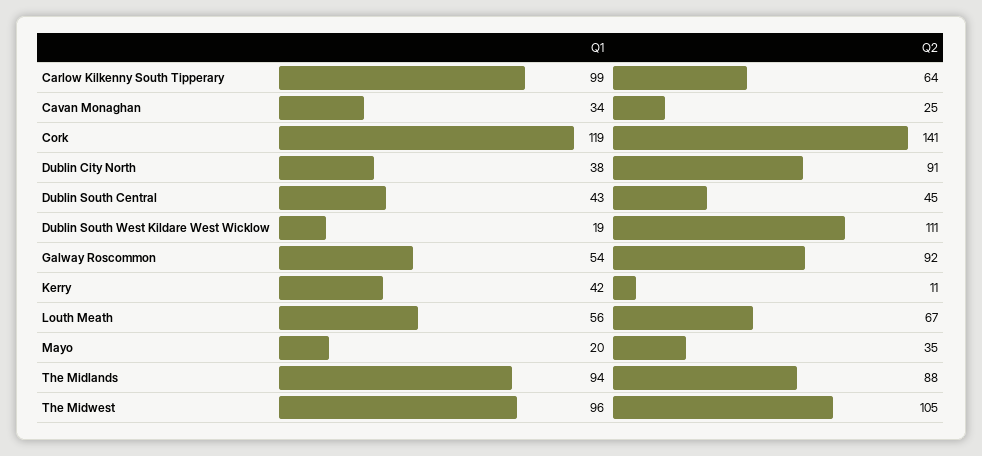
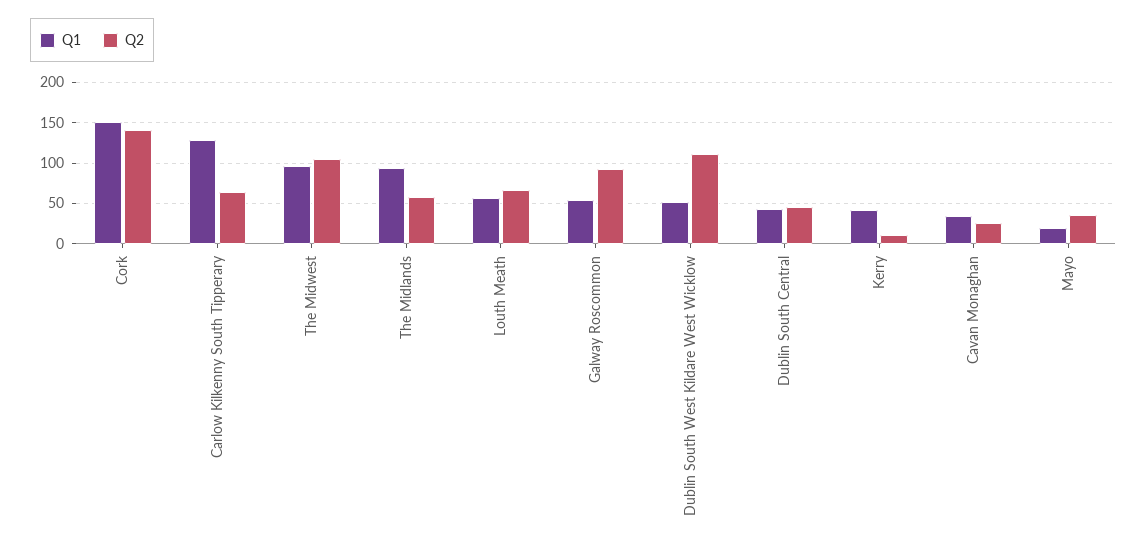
  {
    "Q1": {
-     "Carlow Kilkenny South Tipperary": 99,
+     "Carlow Kilkenny South Tipperary": 130,
      "Cavan Monaghan": 34,
-     "Cork": 119,
+     "Cork": 150,
-     "Dublin City North": 38,
      "Dublin South Central": 43,
-     "Dublin South West Kildare West Wicklow": 19,
+     "Dublin South West Kildare West Wicklow": 50,
      "Galway Roscommon": 54,
      "Kerry": 42,
      "Louth Meath": 56,
      "Mayo": 20,
      "The Midlands": 94,
      "The Midwest": 96
    },
    "Q2": {
      "Carlow Kilkenny South Tipperary": 64,
      "Cavan Monaghan": 25,
      "Cork": 141,
-     "Dublin City North": 91,
      "Dublin South Central": 45,
      "Dublin South West Kildare West Wicklow": 111,
      "Galway Roscommon": 92,
      "Kerry": 11,
      "Louth Meath": 67,
      "Mayo": 35,
-     "The Midlands": 88,
+     "The Midlands": 60,
      "The Midwest": 105
    }
  }

